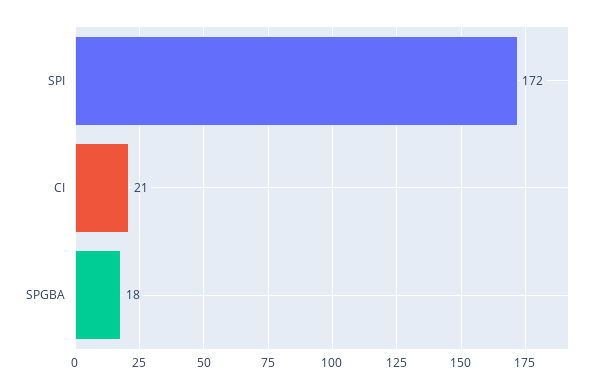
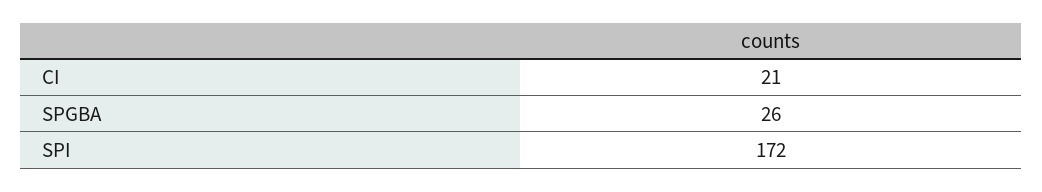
  {
    "SPI": 172,
    "CI": 21,
-   "SPGBA": 18
+   "SPGBA": 26
  }

